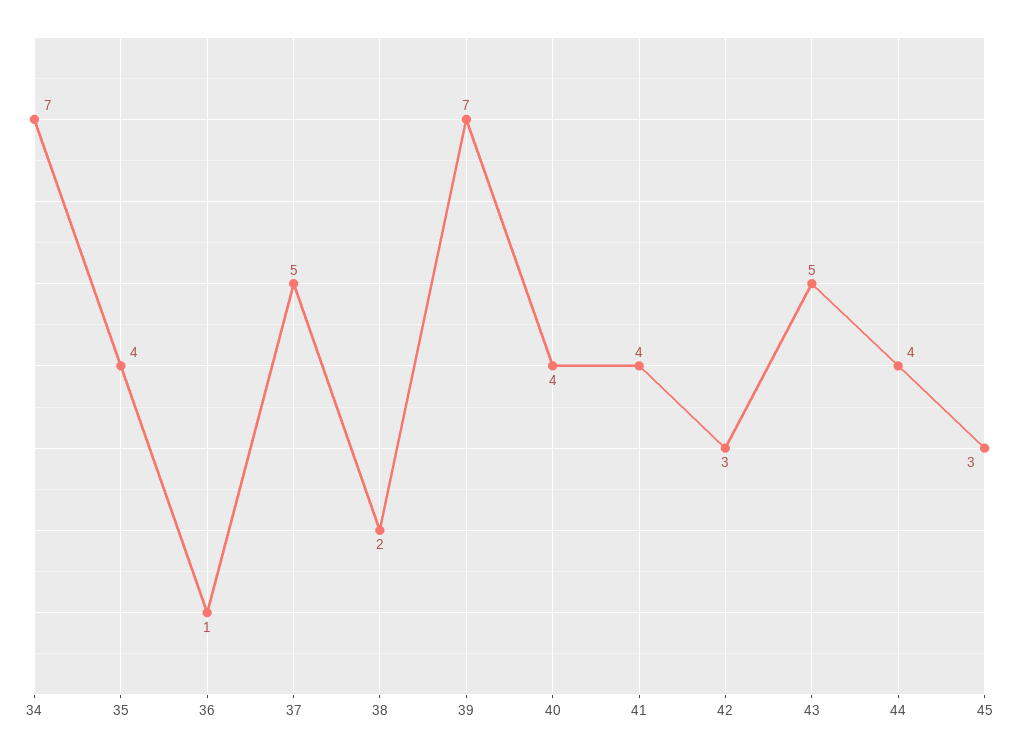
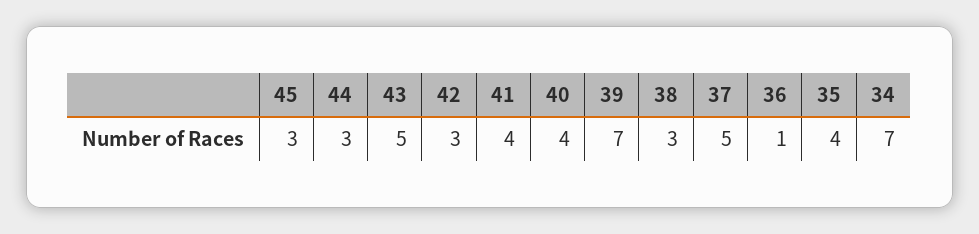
  {
    "34": 7,
    "35": 4,
    "36": 1,
    "37": 5,
-   "38": 2,
+   "38": 3,
    "39": 7,
    "40": 4,
    "41": 4,
    "42": 3,
    "43": 5,
-   "44": 4,
+   "44": 3,
    "45": 3
  }

